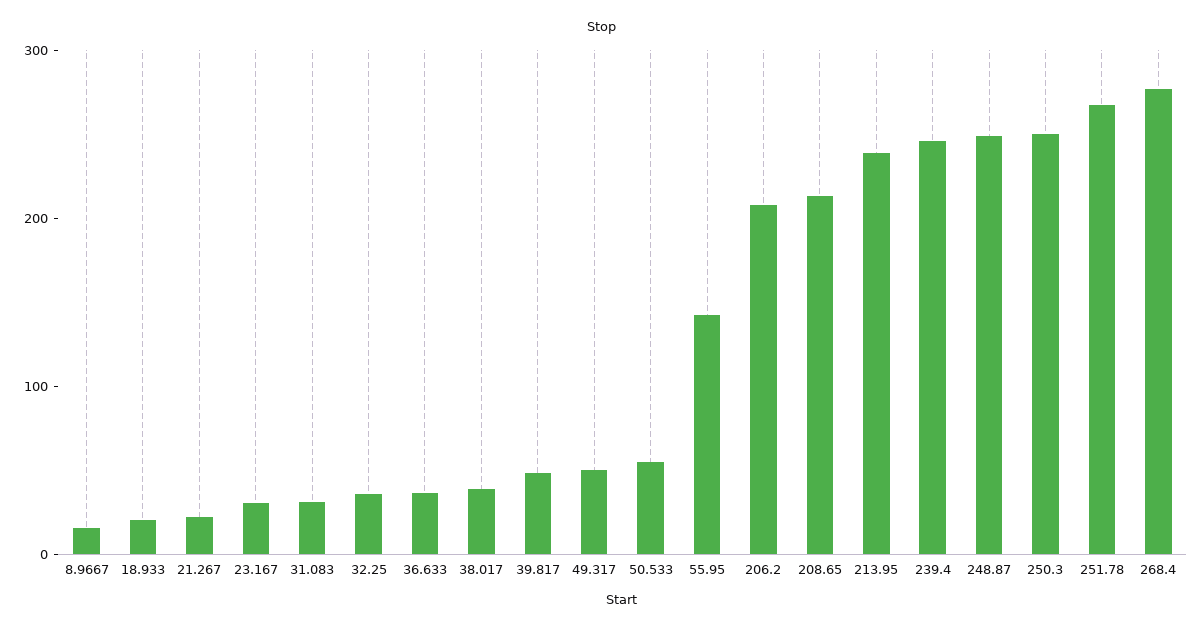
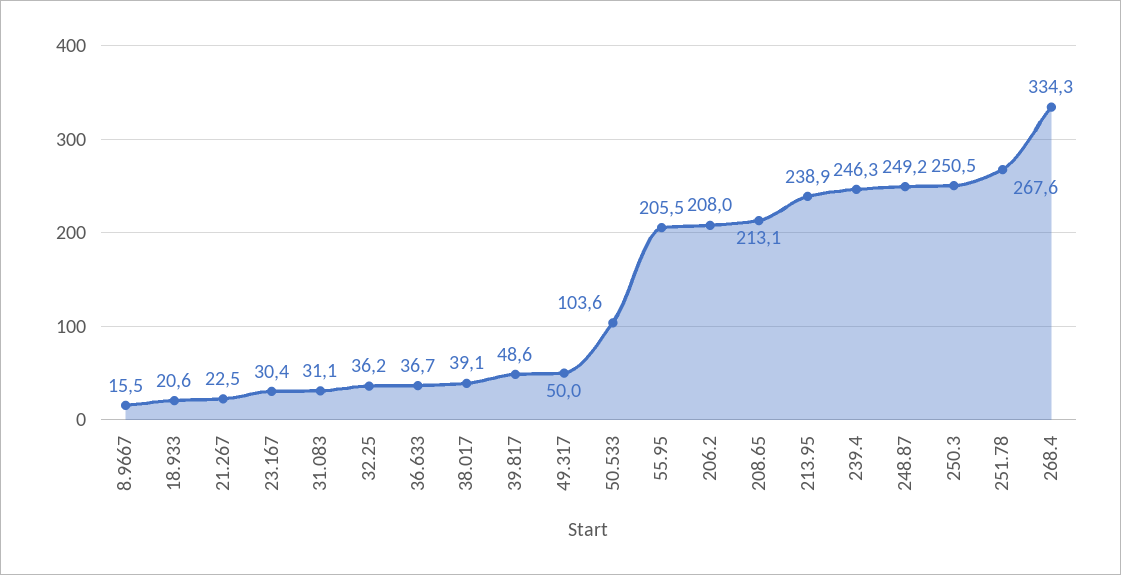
  {
    "8.9667": 15.5,
    "18.933": 20.6,
    "21.267": 22.5,
    "23.167": 30.4,
    "31.083": 31.1,
    "32.25": 36.2,
    "36.633": 36.7,
    "38.017": 39.1,
    "39.817": 48.6,
    "49.317": 50,
-   "50.533": 60,
+   "50.533": 103.6,
-   "55.95": 140,
+   "55.95": 205.5,
    "206.2": 208,
    "208.65": 213.1,
    "213.95": 238.9,
    "239.4": 246.3,
    "248.87": 249.2,
    "250.3": 250.5,
    "251.78": 267.6,
-   "268.4": 280
+   "268.4": 334.3
  }

